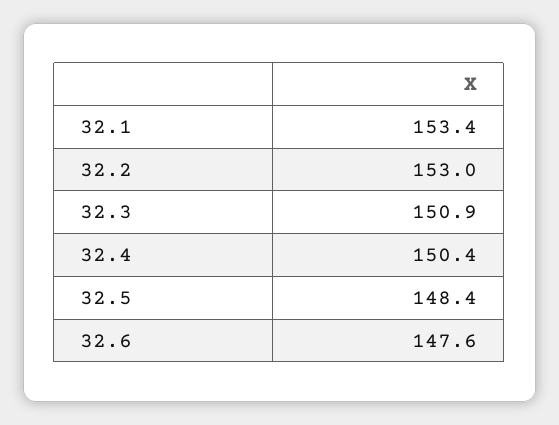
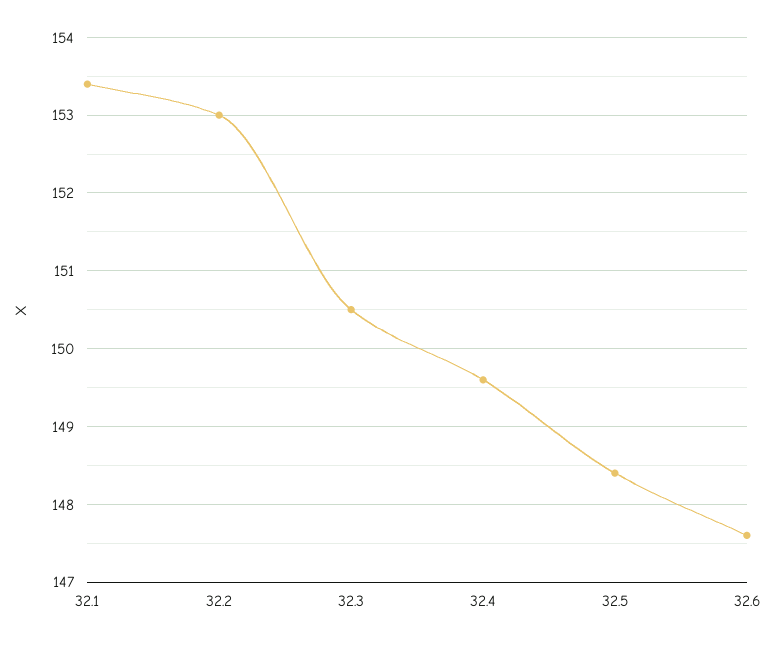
  {
    "32.1": 153.4,
    "32.2": 153,
-   "32.3": 150.9,
+   "32.3": 150.5,
-   "32.4": 150.4,
+   "32.4": 149.6,
    "32.5": 148.4,
    "32.6": 147.6
  }

